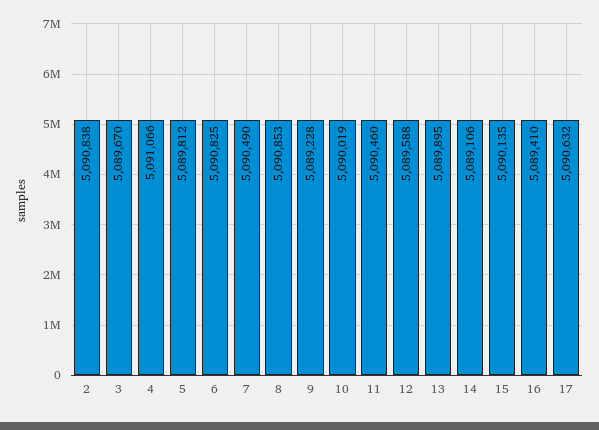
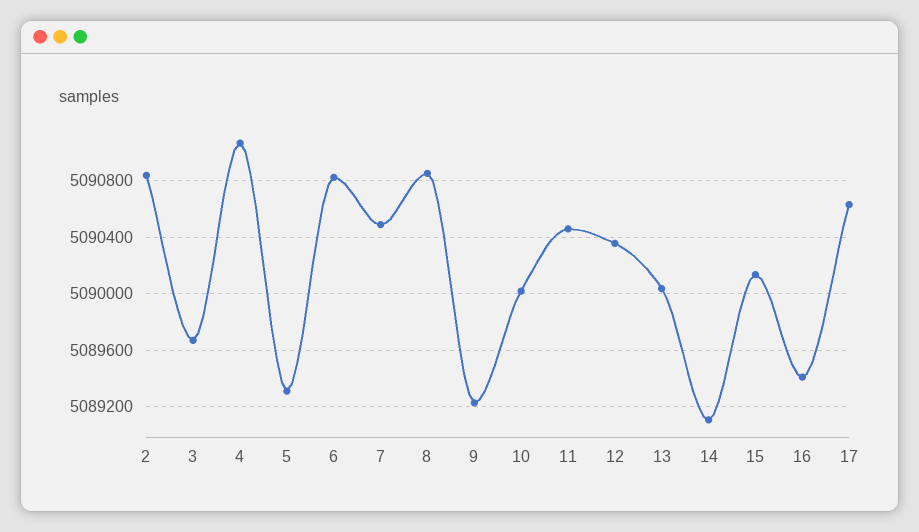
  {
    "2": 5090838,
    "3": 5089670,
    "4": 5091066,
-   "5": 5089812,
+   "5": 5089300,
    "6": 5090825,
    "7": 5090490,
    "8": 5090853,
    "9": 5089228,
    "10": 5090019,
    "11": 5090460,
-   "12": 5089588,
+   "12": 5090350,
-   "13": 5089895,
+   "13": 5090050,
    "14": 5089106,
    "15": 5090135,
    "16": 5089410,
    "17": 5090632
  }

